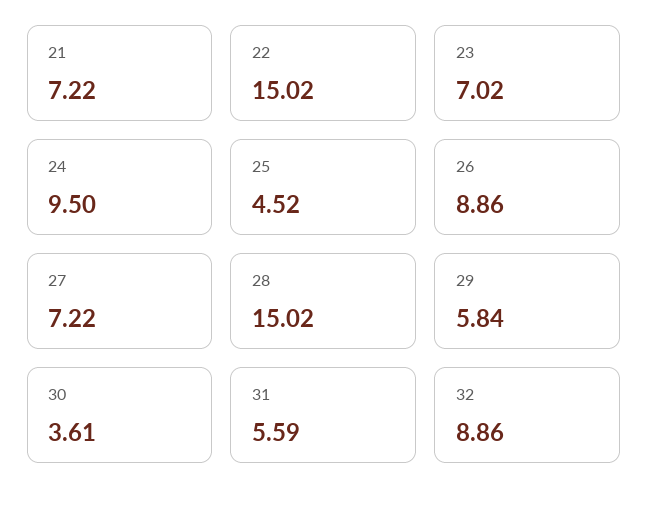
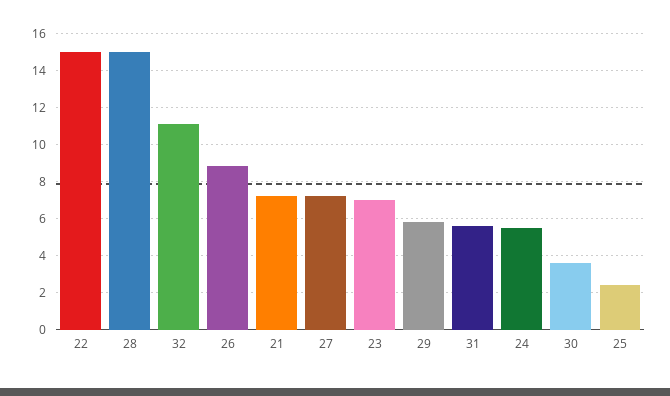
  {
    "21": 7.22,
    "22": 15.02,
    "23": 7.02,
-   "24": 9.5,
+   "24": 5.5,
-   "25": 4.52,
+   "25": 2.5,
    "26": 8.86,
    "27": 7.22,
    "28": 15.02,
    "29": 5.84,
    "30": 3.61,
    "31": 5.59,
-   "32": 8.86
+   "32": 11
  }

